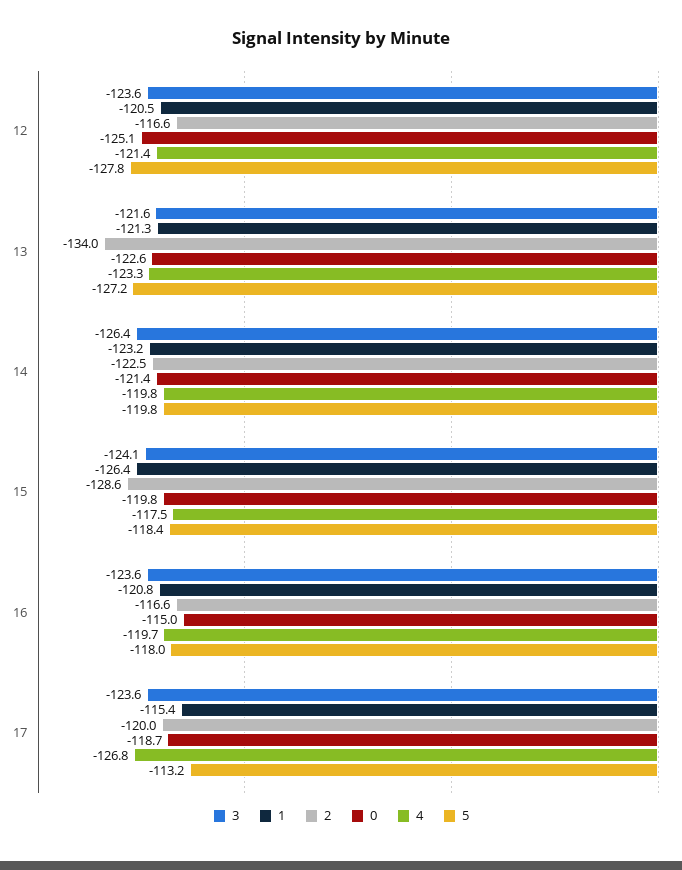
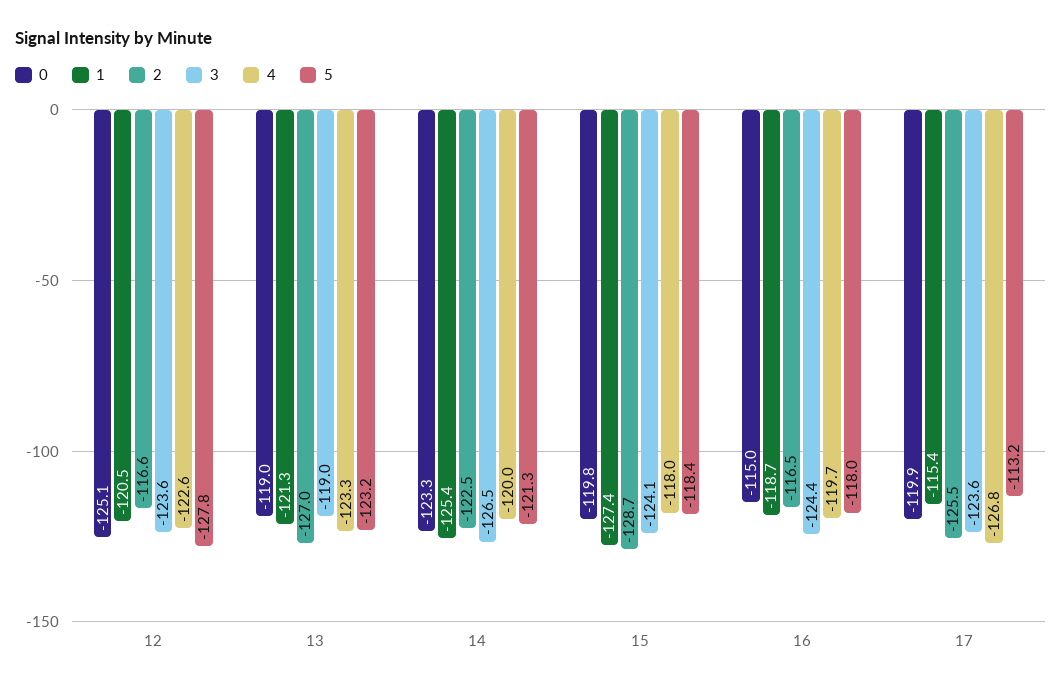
  {
    "3": {
      "12": -123.6,
-     "13": -121.6,
+     "13": -119,
-     "14": -126.4,
+     "14": -126.5,
      "15": -124.1,
-     "16": -123.6,
+     "16": -124.4,
      "17": -123.6
    },
    "1": {
      "12": -120.5,
      "13": -121.3,
-     "14": -123.2,
+     "14": -125.4,
-     "15": -126.4,
+     "15": -127.4,
-     "16": -120.8,
+     "16": -118.7,
      "17": -115.4
    },
    "2": {
      "12": -116.6,
-     "13": -134,
+     "13": -127,
      "14": -122.5,
-     "15": -128.6,
+     "15": -128.7,
-     "16": -116.6,
+     "16": -116.5,
-     "17": -120
+     "17": -125.5
    },
    "0": {
      "12": -125.1,
-     "13": -122.6,
+     "13": -119,
-     "14": -121.4,
+     "14": -123.3,
      "15": -119.8,
      "16": -115,
-     "17": -118.7
+     "17": -119.9
    },
    "4": {
-     "12": -121.4,
+     "12": -122.6,
      "13": -123.3,
-     "14": -119.8,
+     "14": -120,
-     "15": -117.5,
+     "15": -118,
      "16": -119.7,
      "17": -126.8
    },
    "5": {
      "12": -127.8,
-     "13": -127.2,
+     "13": -123.2,
-     "14": -119.8,
+     "14": -121.3,
      "15": -118.4,
      "16": -118,
      "17": -113.2
    }
  }

